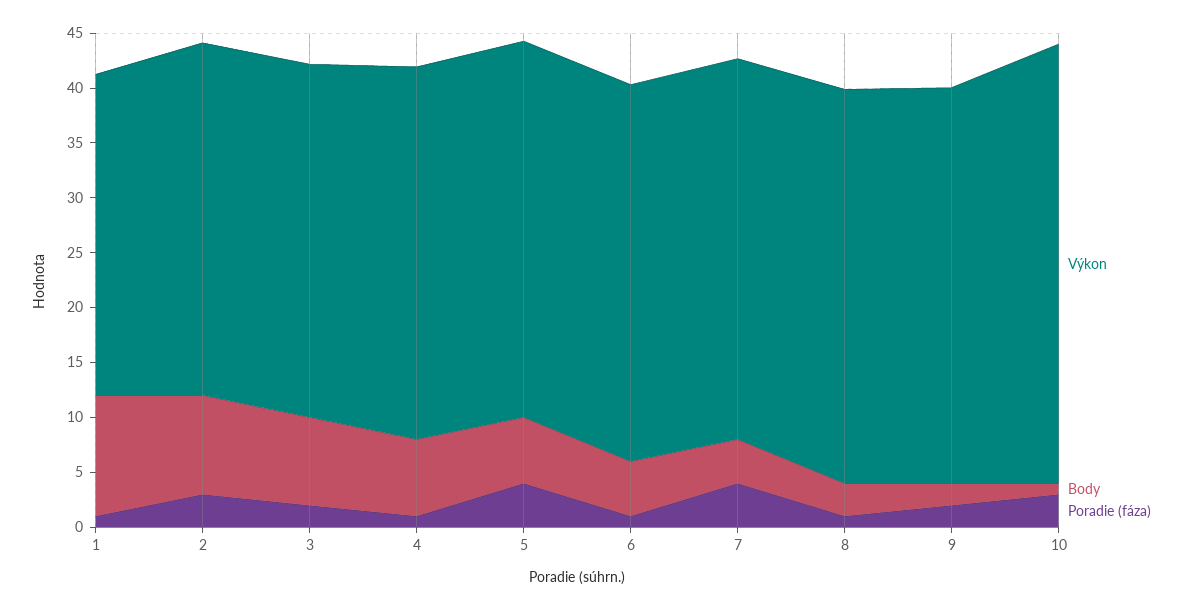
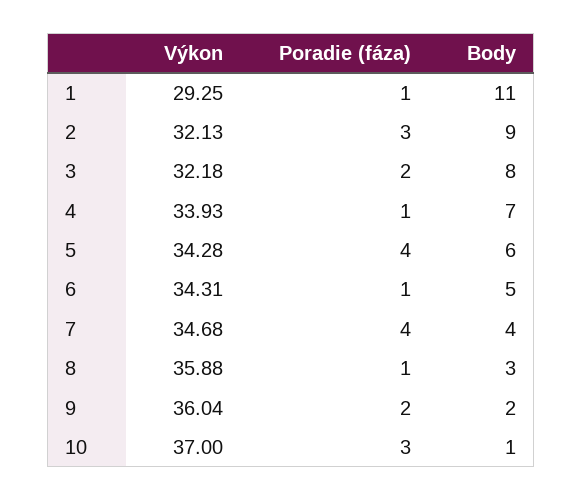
  {
    "Výkon": {
      "1": 29.25,
      "2": 32.13,
      "3": 32.18,
      "4": 33.93,
      "5": 34.28,
      "6": 34.31,
      "7": 34.68,
      "8": 35.88,
      "9": 36.04,
-     "10": 40
+     "10": 37
    },
    "Body": {
      "1": 11,
      "2": 9,
      "3": 8,
      "4": 7,
      "5": 6,
      "6": 5,
      "7": 4,
      "8": 3,
      "9": 2,
      "10": 1
    },
    "Poradie (fáza)": {
      "1": 1,
      "2": 3,
      "3": 2,
      "4": 1,
      "5": 4,
      "6": 1,
      "7": 4,
      "8": 1,
      "9": 2,
      "10": 3
    }
  }

